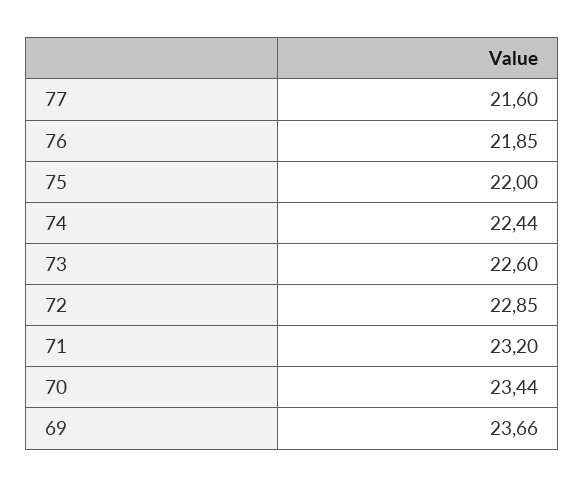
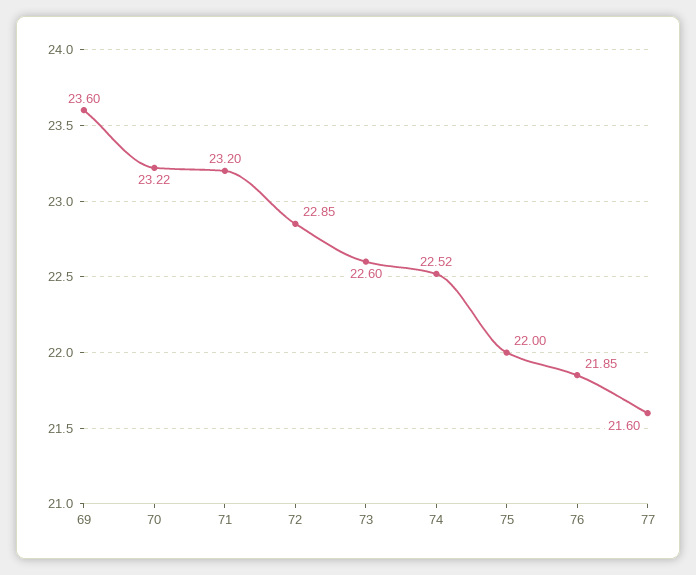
  {
    "77": 21.6,
    "76": 21.85,
    "75": 22,
-   "74": 22.44,
+   "74": 22.52,
    "73": 22.6,
    "72": 22.85,
    "71": 23.2,
-   "70": 23.44,
+   "70": 23.22,
-   "69": 23.66
+   "69": 23.6
  }

